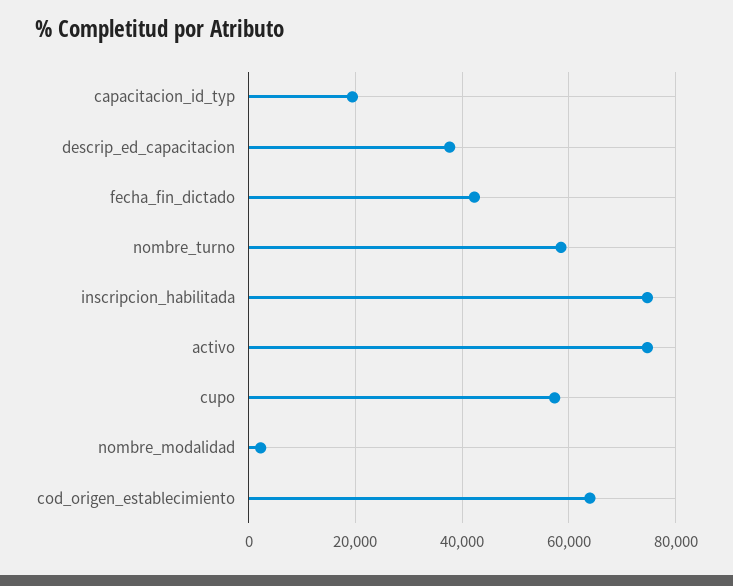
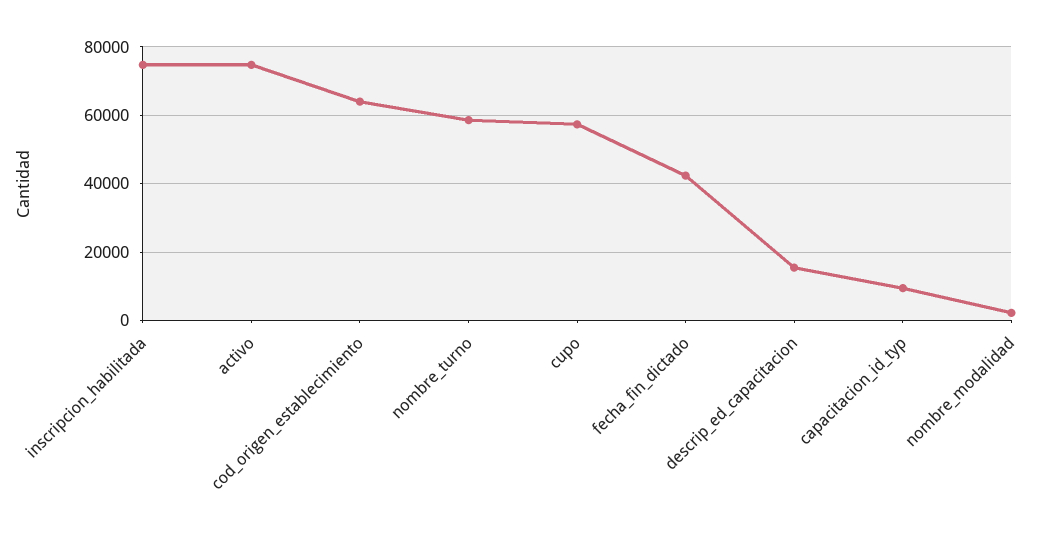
  {
-   "capacitacion_id_typ": 20000,
+   "capacitacion_id_typ": 10000,
-   "descrip_ed_capacitacion": 38000,
+   "descrip_ed_capacitacion": 16000,
    "fecha_fin_dictado": 42000,
    "nombre_turno": 58000,
    "inscripcion_habilitada": 74000,
    "activo": 74000,
    "cupo": 58000,
    "nombre_modalidad": 2000,
    "cod_origen_establecimiento": 64000
  }

